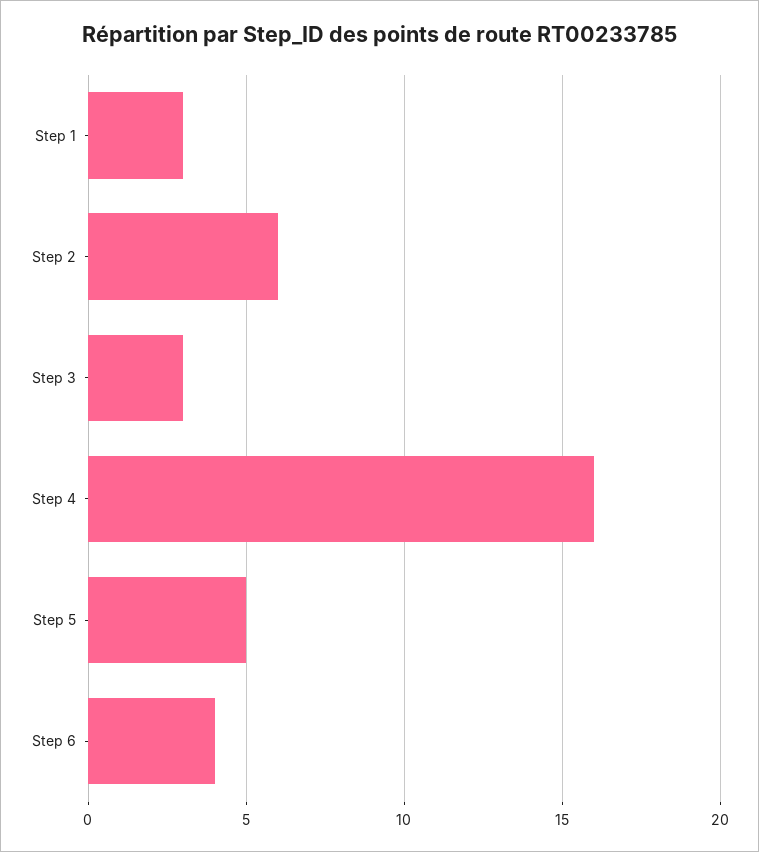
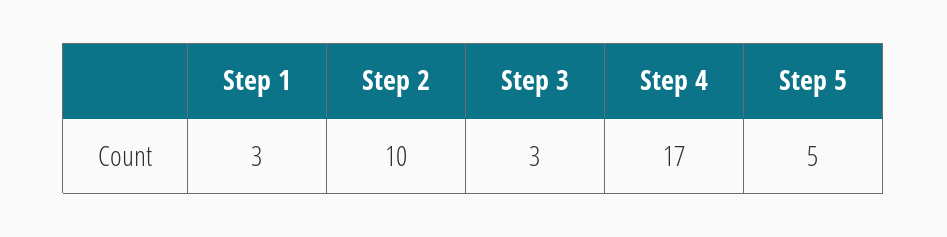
  {
    "Step 1": 3,
-   "Step 2": 6,
+   "Step 2": 10,
    "Step 3": 3,
-   "Step 4": 16,
+   "Step 4": 17,
-   "Step 5": 5,
+   "Step 5": 5
-   "Step 6": 4
  }

